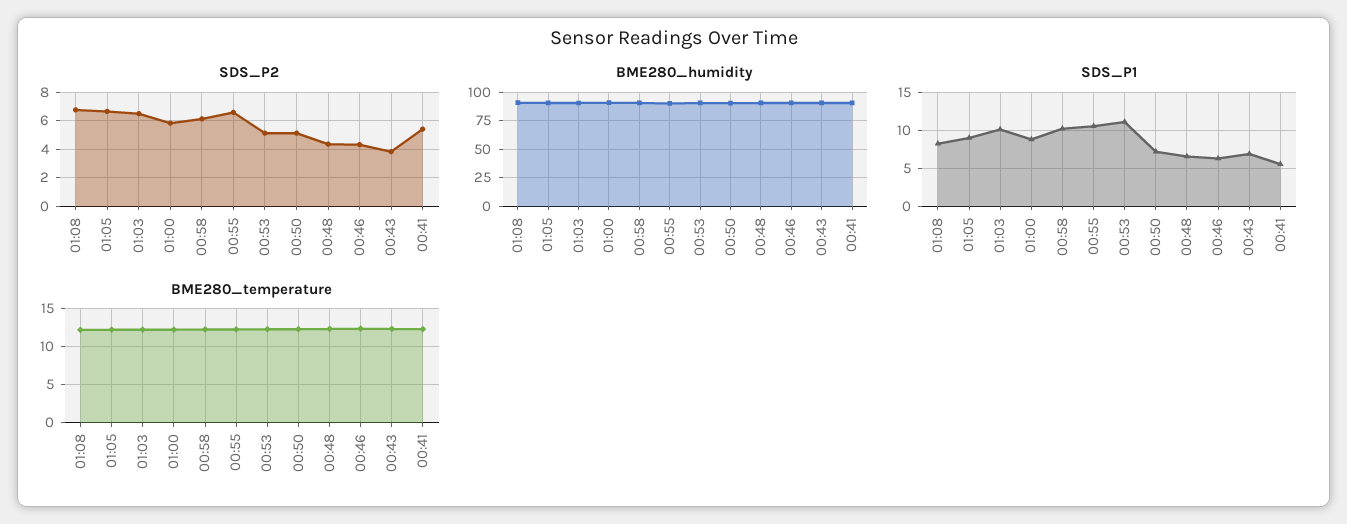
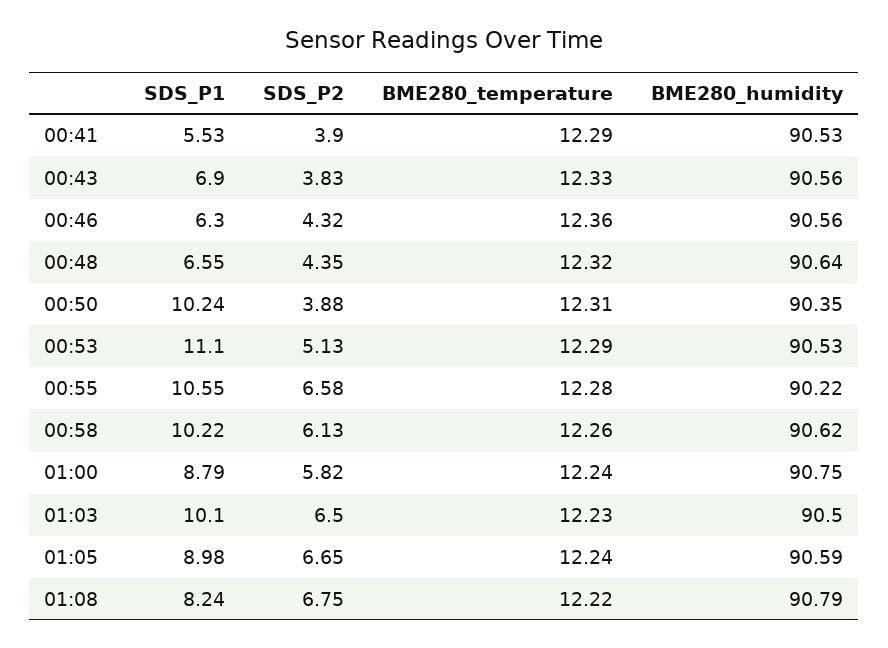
  {
    "SDS_P2": {
      "01:08": 6.75,
      "01:05": 6.65,
      "01:03": 6.5,
      "01:00": 5.82,
      "00:58": 6.13,
      "00:55": 6.58,
      "00:53": 5.13,
-     "00:50": 5,
+     "00:50": 3.88,
      "00:48": 4.35,
      "00:46": 4.32,
      "00:43": 3.83,
-     "00:41": 5.5
+     "00:41": 3.9
    },
    "BME280_humidity": {
      "01:08": 90.79,
      "01:05": 90.59,
      "01:03": 90.5,
      "01:00": 90.75,
      "00:58": 90.62,
      "00:55": 90.22,
      "00:53": 90.53,
      "00:50": 90.35,
      "00:48": 90.64,
      "00:46": 90.56,
      "00:43": 90.56,
      "00:41": 90.53
    },
    "SDS_P1": {
      "01:08": 8.24,
      "01:05": 8.98,
      "01:03": 10.1,
      "01:00": 8.79,
      "00:58": 10.22,
      "00:55": 10.55,
      "00:53": 11.1,
-     "00:50": 7,
+     "00:50": 10.24,
      "00:48": 6.55,
      "00:46": 6.3,
      "00:43": 6.9,
      "00:41": 5.53
    },
    "BME280_temperature": {
      "01:08": 12.22,
      "01:05": 12.24,
      "01:03": 12.23,
      "01:00": 12.24,
      "00:58": 12.26,
      "00:55": 12.28,
      "00:53": 12.29,
      "00:50": 12.31,
      "00:48": 12.32,
      "00:46": 12.36,
      "00:43": 12.33,
      "00:41": 12.29
    }
  }

